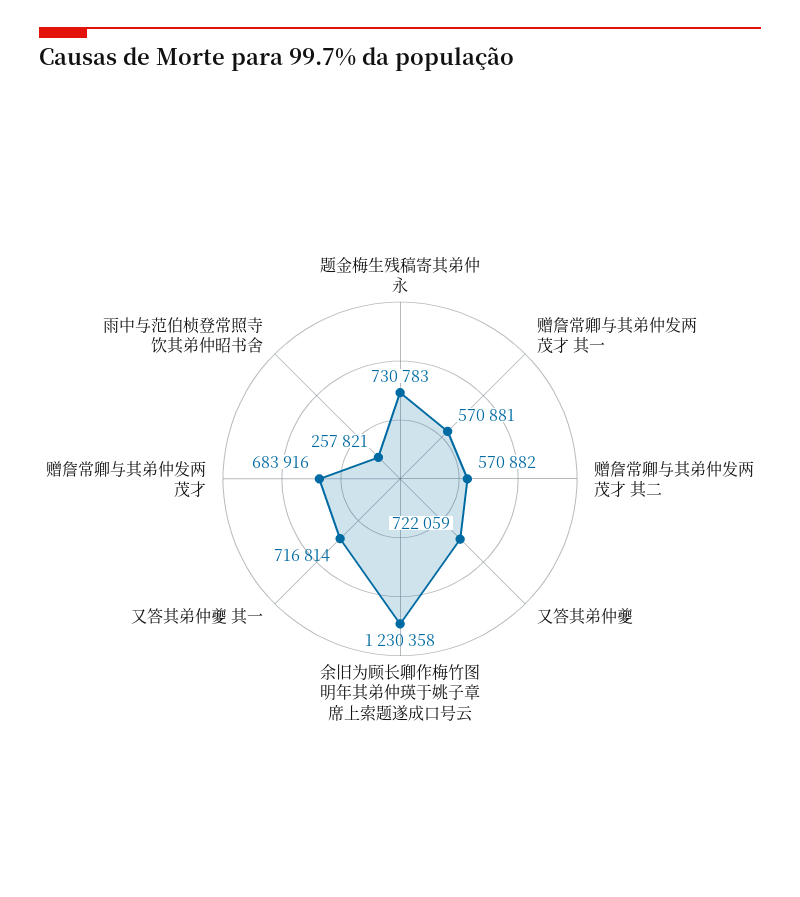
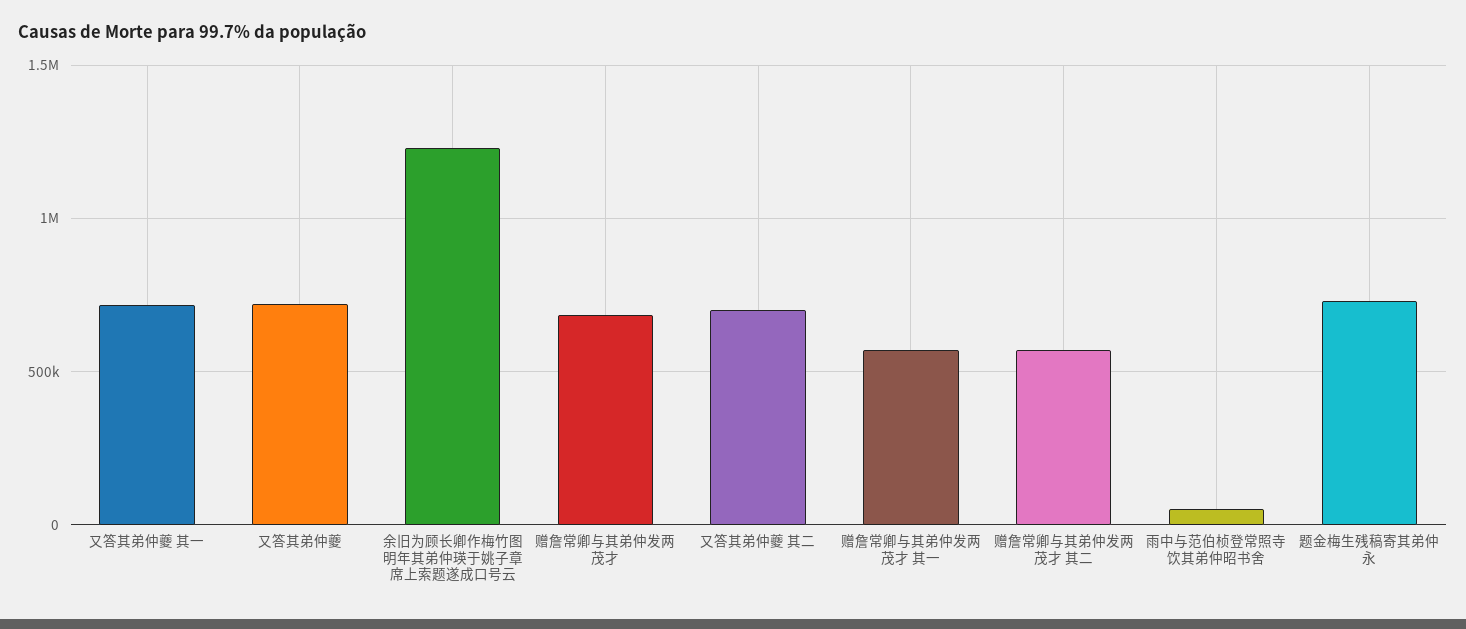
  {
    "题金梅生残稿寄其弟仲永": 730783,
    "赠詹常卿与其弟仲发两茂才 其一": 570881,
    "赠詹常卿与其弟仲发两茂才 其二": 570882,
    "又答其弟仲夔": 722059,
    "余旧为顾长卿作梅竹图明年其弟仲瑛于姚子章席上索题遂成口号云": 1230358,
    "又答其弟仲夔 其一": 716814,
    "赠詹常卿与其弟仲发两茂才": 683916,
-   "雨中与范伯桢登常照寺饮其弟仲昭书舍": 257821
+   "雨中与范伯桢登常照寺饮其弟仲昭书舍": 50000,
+   "又答其弟仲夔 其二": 700000
  }

